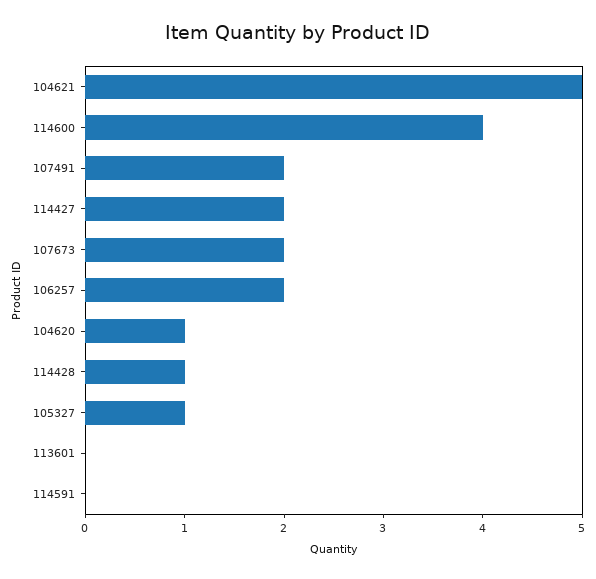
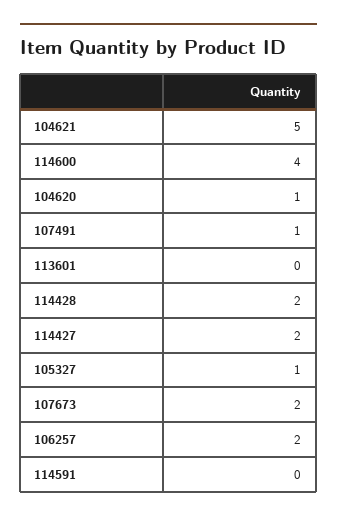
  {
    "104621": 5,
    "114600": 4,
-   "107491": 2,
+   "107491": 1,
    "114427": 2,
    "107673": 2,
    "106257": 2,
    "104620": 1,
-   "114428": 1,
+   "114428": 2,
    "105327": 1,
    "113601": 0,
    "114591": 0
  }

